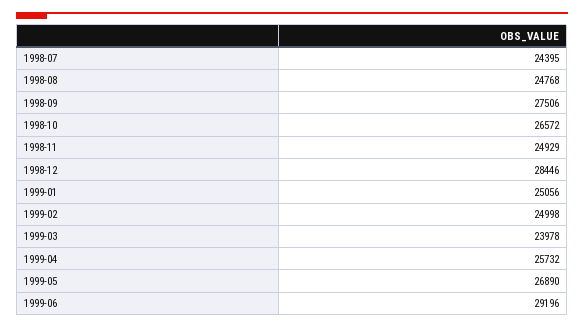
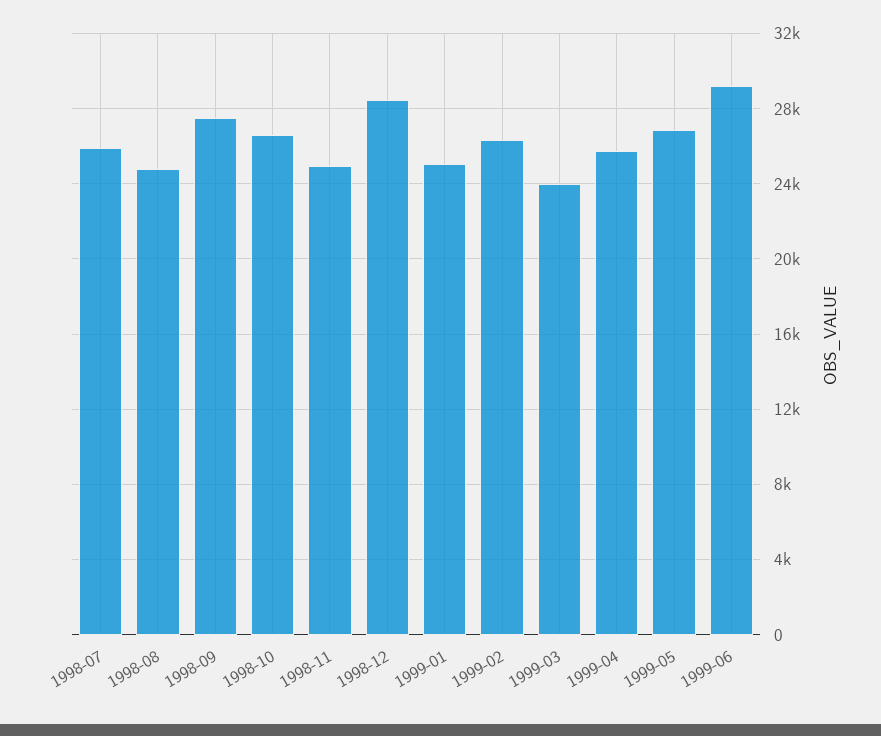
  {
-   "1998-07": 24395,
+   "1998-07": 26000,
    "1998-08": 24768,
    "1998-09": 27506,
    "1998-10": 26572,
    "1998-11": 24929,
    "1998-12": 28446,
    "1999-01": 25056,
-   "1999-02": 24998,
+   "1999-02": 26500,
    "1999-03": 23978,
    "1999-04": 25732,
    "1999-05": 26890,
    "1999-06": 29196
  }

